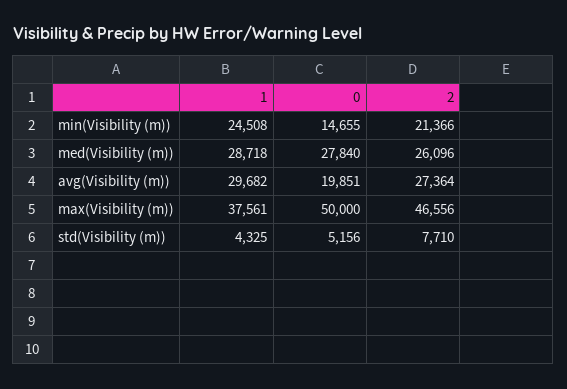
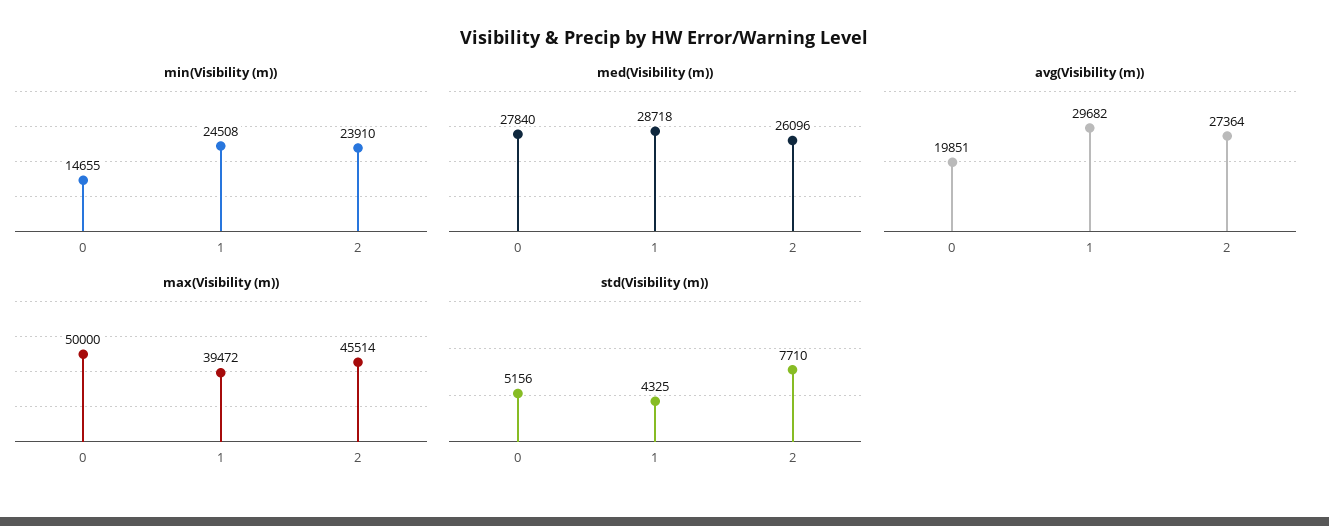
  {
    "min(Visibility (m))": {
      "1": 24508,
      "0": 14655,
-     "2": 21366
+     "2": 23910
    },
    "med(Visibility (m))": {
      "1": 28718,
      "0": 27840,
      "2": 26096
    },
    "avg(Visibility (m))": {
      "1": 29682,
      "0": 19851,
      "2": 27364
    },
    "max(Visibility (m))": {
-     "1": 37561,
+     "1": 39472,
      "0": 50000,
-     "2": 46556
+     "2": 45514
    },
    "std(Visibility (m))": {
      "1": 4325,
      "0": 5156,
      "2": 7710
    }
  }

